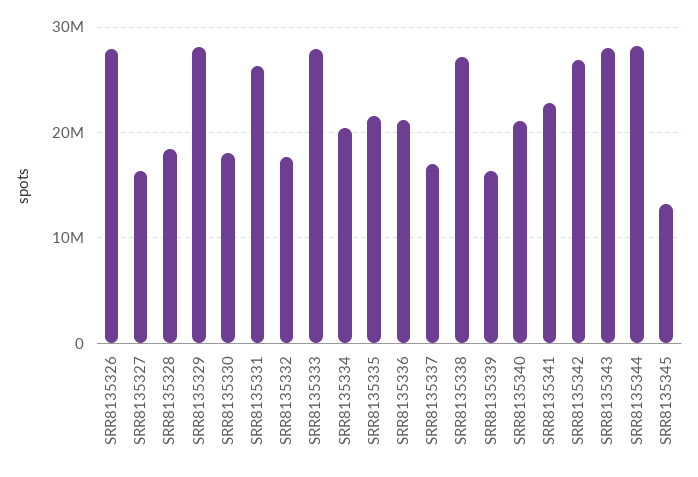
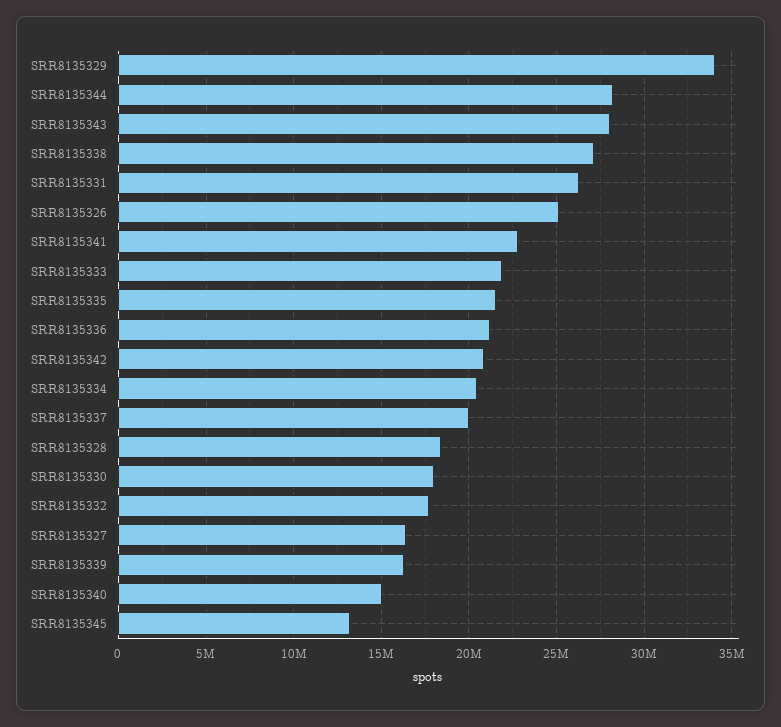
  {
-   "SRR8135326": 28000000,
+   "SRR8135326": 25000000,
    "SRR8135327": 16500000,
    "SRR8135328": 18500000,
-   "SRR8135329": 28000000,
+   "SRR8135329": 34000000,
    "SRR8135330": 18000000,
    "SRR8135331": 26500000,
    "SRR8135332": 17500000,
-   "SRR8135333": 28000000,
+   "SRR8135333": 22000000,
    "SRR8135334": 20500000,
    "SRR8135335": 21500000,
    "SRR8135336": 21000000,
-   "SRR8135337": 17000000,
+   "SRR8135337": 20000000,
    "SRR8135338": 27000000,
    "SRR8135339": 16500000,
-   "SRR8135340": 21000000,
+   "SRR8135340": 15000000,
    "SRR8135341": 23000000,
-   "SRR8135342": 27000000,
+   "SRR8135342": 21000000,
    "SRR8135343": 28000000,
    "SRR8135344": 28500000,
    "SRR8135345": 13000000
  }

